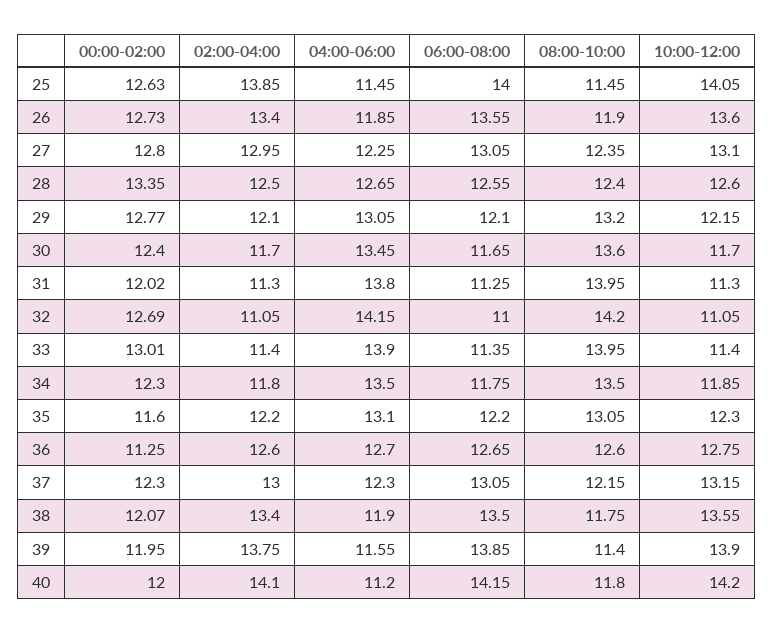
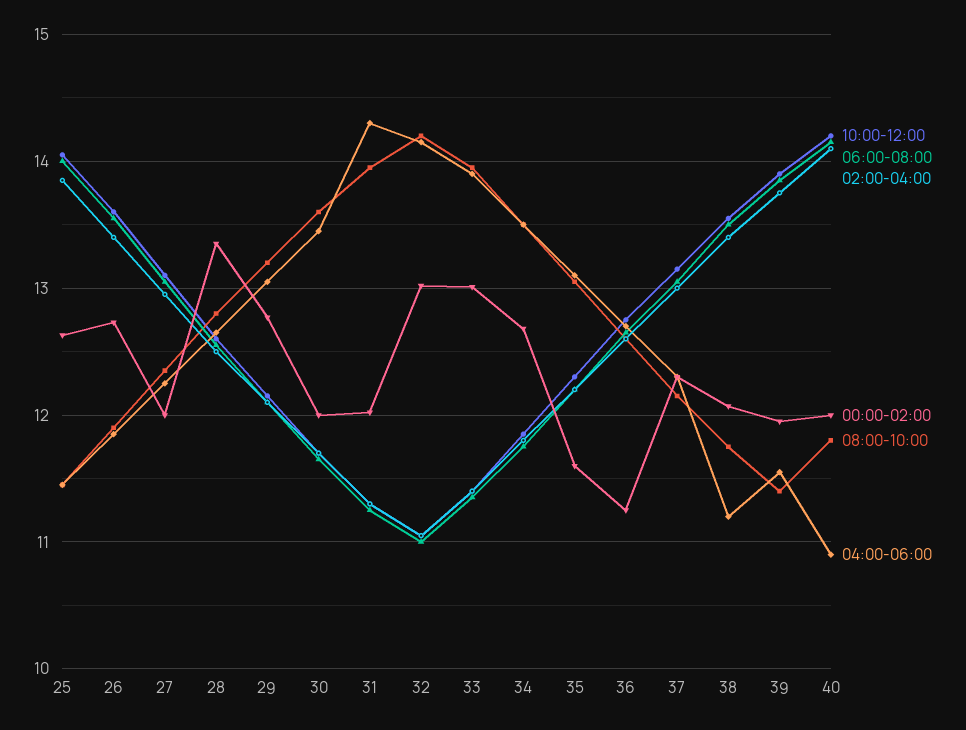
  {
    "00:00-02:00": {
      "25": 12.63,
      "26": 12.73,
-     "27": 12.8,
+     "27": 12,
      "28": 13.35,
      "29": 12.77,
-     "30": 12.4,
+     "30": 12,
      "31": 12.02,
-     "32": 12.69,
+     "32": 13,
      "33": 13.01,
-     "34": 12.3,
+     "34": 12.7,
      "35": 11.6,
      "36": 11.25,
      "37": 12.3,
      "38": 12.07,
      "39": 11.95,
      "40": 12
    },
    "02:00-04:00": {
      "25": 13.85,
      "26": 13.4,
      "27": 12.95,
      "28": 12.5,
      "29": 12.1,
      "30": 11.7,
      "31": 11.3,
      "32": 11.05,
      "33": 11.4,
      "34": 11.8,
      "35": 12.2,
      "36": 12.6,
      "37": 13,
      "38": 13.4,
      "39": 13.75,
      "40": 14.1
    },
    "04:00-06:00": {
      "25": 11.45,
      "26": 11.85,
      "27": 12.25,
      "28": 12.65,
      "29": 13.05,
      "30": 13.45,
-     "31": 13.8,
+     "31": 14.3,
      "32": 14.15,
      "33": 13.9,
      "34": 13.5,
      "35": 13.1,
      "36": 12.7,
      "37": 12.3,
-     "38": 11.9,
+     "38": 11.2,
      "39": 11.55,
-     "40": 11.2
+     "40": 10.9
    },
    "06:00-08:00": {
      "25": 14,
      "26": 13.55,
      "27": 13.05,
      "28": 12.55,
      "29": 12.1,
      "30": 11.65,
      "31": 11.25,
      "32": 11,
      "33": 11.35,
      "34": 11.75,
      "35": 12.2,
      "36": 12.65,
      "37": 13.05,
      "38": 13.5,
      "39": 13.85,
      "40": 14.15
    },
    "08:00-10:00": {
      "25": 11.45,
      "26": 11.9,
      "27": 12.35,
-     "28": 12.4,
+     "28": 12.8,
      "29": 13.2,
      "30": 13.6,
      "31": 13.95,
      "32": 14.2,
      "33": 13.95,
      "34": 13.5,
      "35": 13.05,
      "36": 12.6,
      "37": 12.15,
      "38": 11.75,
      "39": 11.4,
      "40": 11.8
    },
    "10:00-12:00": {
      "25": 14.05,
      "26": 13.6,
      "27": 13.1,
      "28": 12.6,
      "29": 12.15,
      "30": 11.7,
      "31": 11.3,
      "32": 11.05,
      "33": 11.4,
      "34": 11.85,
      "35": 12.3,
      "36": 12.75,
      "37": 13.15,
      "38": 13.55,
      "39": 13.9,
      "40": 14.2
    }
  }

